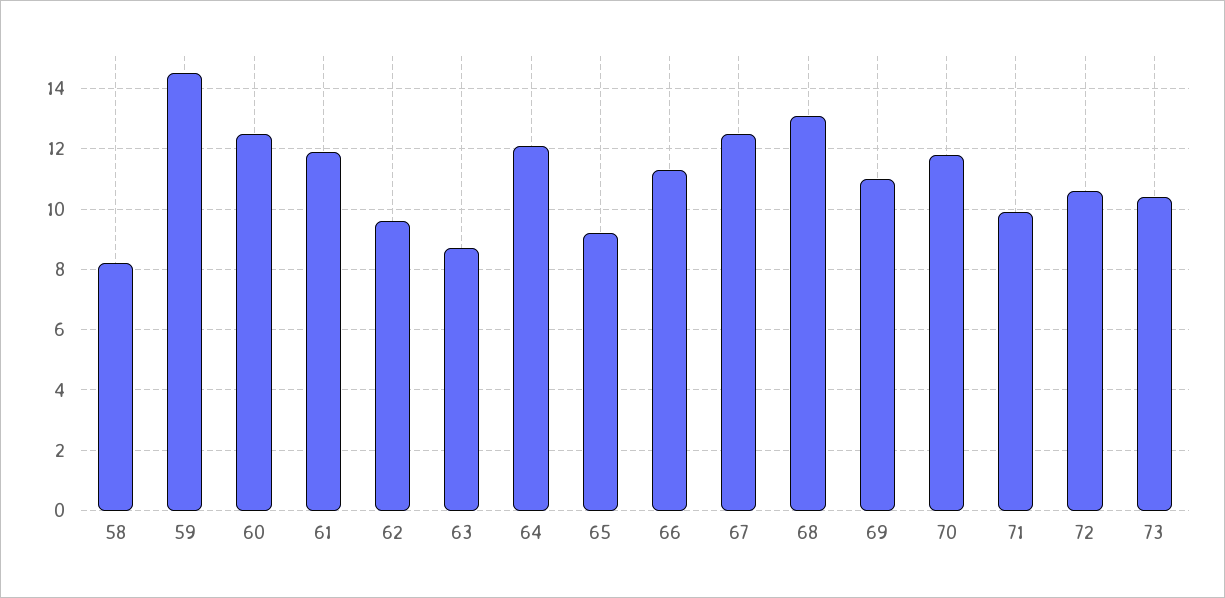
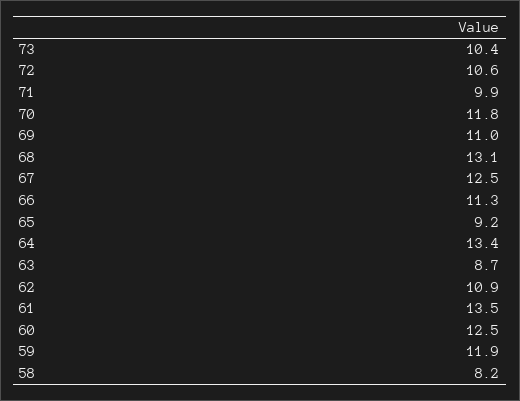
  {
    "58": 8.2,
-   "59": 14.5,
+   "59": 11.9,
    "60": 12.5,
-   "61": 12,
+   "61": 13.5,
-   "62": 9.5,
+   "62": 10.9,
    "63": 8.7,
-   "64": 12,
+   "64": 13.4,
    "65": 9.2,
    "66": 11.3,
    "67": 12.5,
    "68": 13.1,
    "69": 11,
    "70": 11.8,
    "71": 9.9,
    "72": 10.6,
    "73": 10.4
  }

